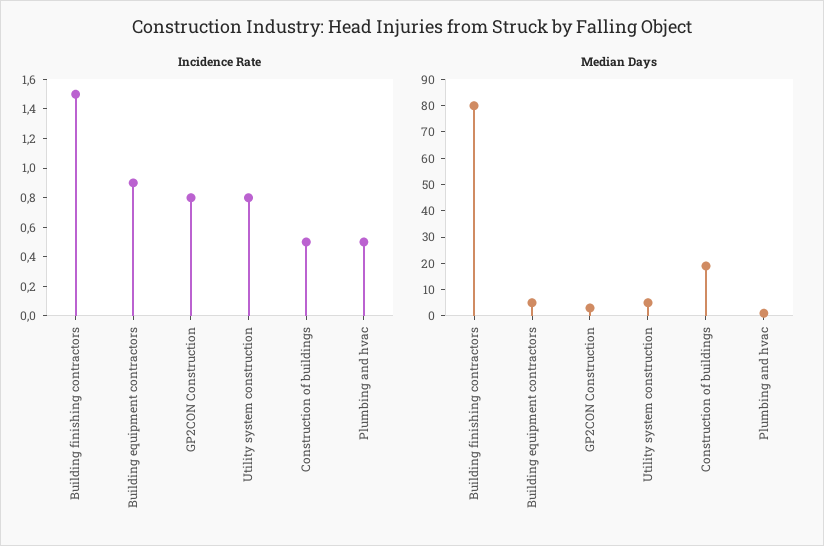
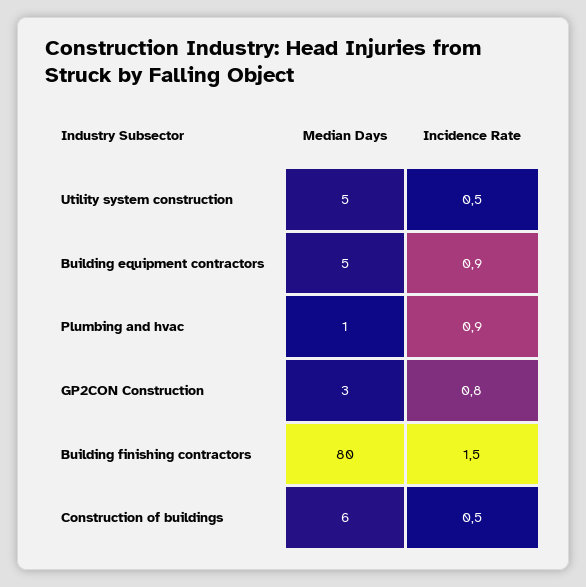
  {
    "Incidence Rate": {
      "Building finishing contractors": 1.5,
      "Building equipment contractors": 0.9,
      "GP2CON Construction": 0.8,
-     "Utility system construction": 0.8,
+     "Utility system construction": 0.5,
      "Construction of buildings": 0.5,
-     "Plumbing and hvac": 0.5
+     "Plumbing and hvac": 0.9
    },
    "Median Days": {
      "Building finishing contractors": 80,
      "Building equipment contractors": 5,
      "GP2CON Construction": 3,
      "Utility system construction": 5,
-     "Construction of buildings": 20,
+     "Construction of buildings": 6,
      "Plumbing and hvac": 1
    }
  }

